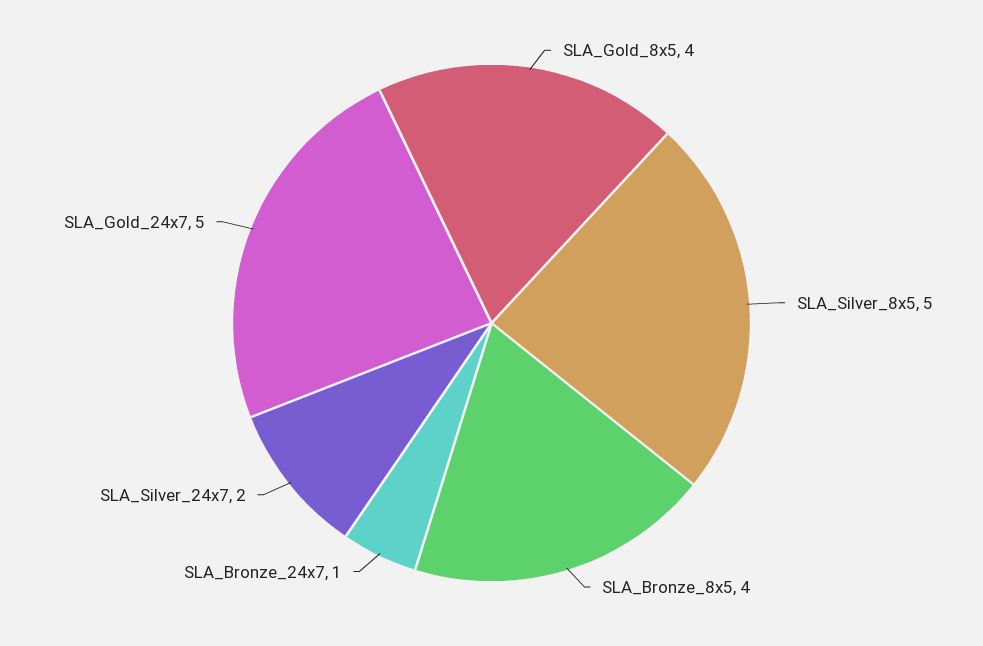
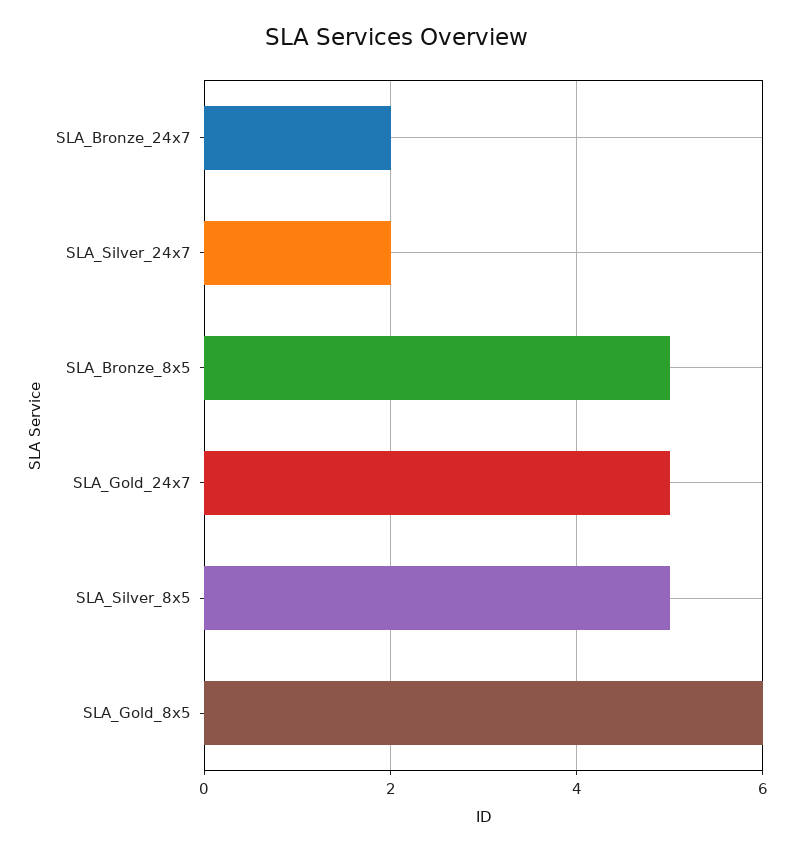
  {
-   "SLA_Gold_8x5": 4,
+   "SLA_Gold_8x5": 6,
    "SLA_Silver_8x5": 5,
-   "SLA_Bronze_8x5": 4,
+   "SLA_Bronze_8x5": 5,
-   "SLA_Bronze_24x7": 1,
+   "SLA_Bronze_24x7": 2,
    "SLA_Silver_24x7": 2,
    "SLA_Gold_24x7": 5
  }

